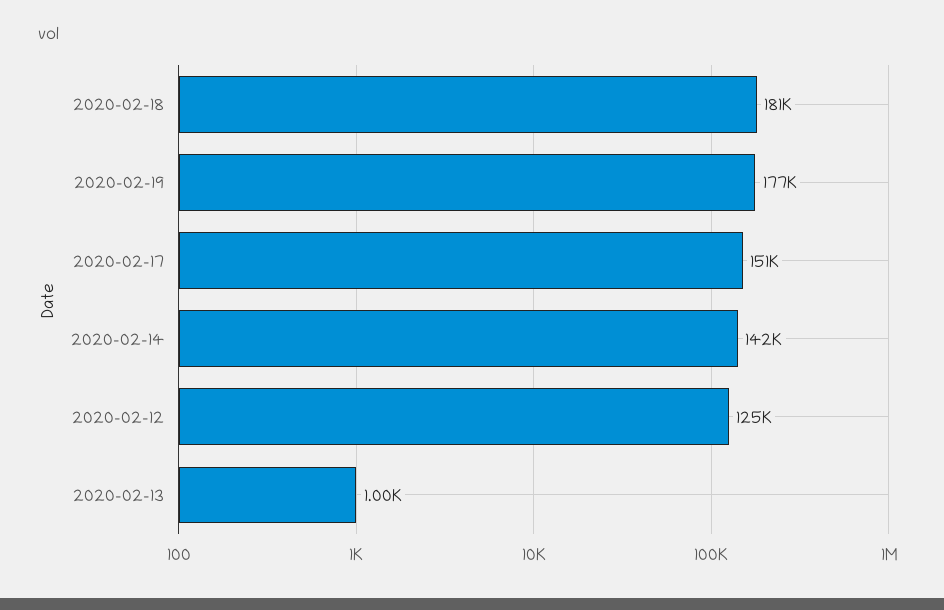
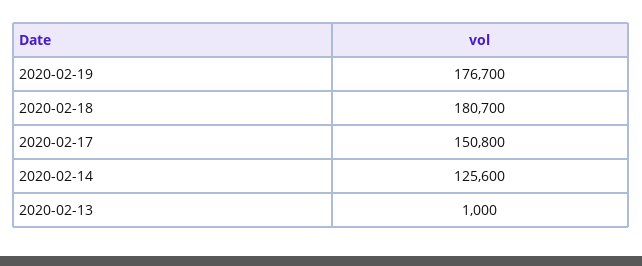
  {
    "2020-02-18": 180700,
    "2020-02-19": 176700,
    "2020-02-17": 150800,
-   "2020-02-14": 142000,
+   "2020-02-14": 125600,
-   "2020-02-12": 125000,
    "2020-02-13": 1000
  }

